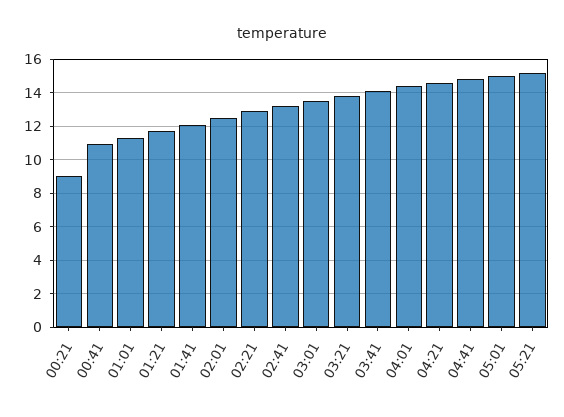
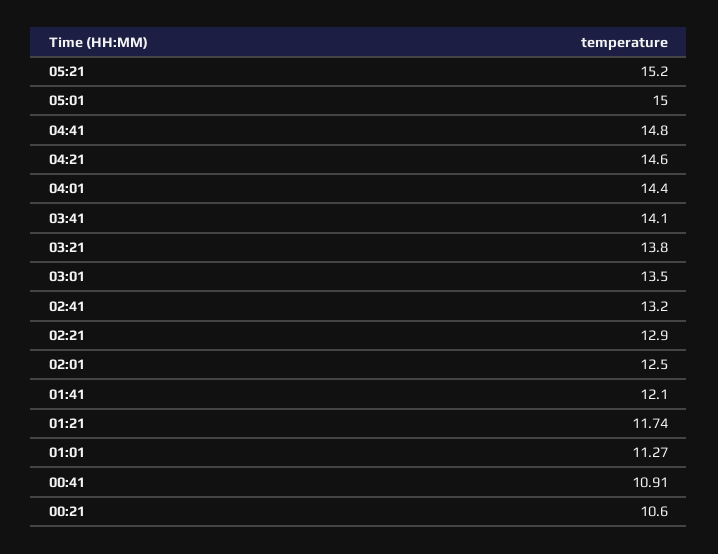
  {
-   "00:21": 9,
+   "00:21": 10.6,
    "00:41": 10.91,
    "01:01": 11.27,
    "01:21": 11.74,
    "01:41": 12.1,
    "02:01": 12.5,
    "02:21": 12.9,
    "02:41": 13.2,
    "03:01": 13.5,
    "03:21": 13.8,
    "03:41": 14.1,
    "04:01": 14.4,
    "04:21": 14.6,
    "04:41": 14.8,
    "05:01": 15,
    "05:21": 15.2
  }

